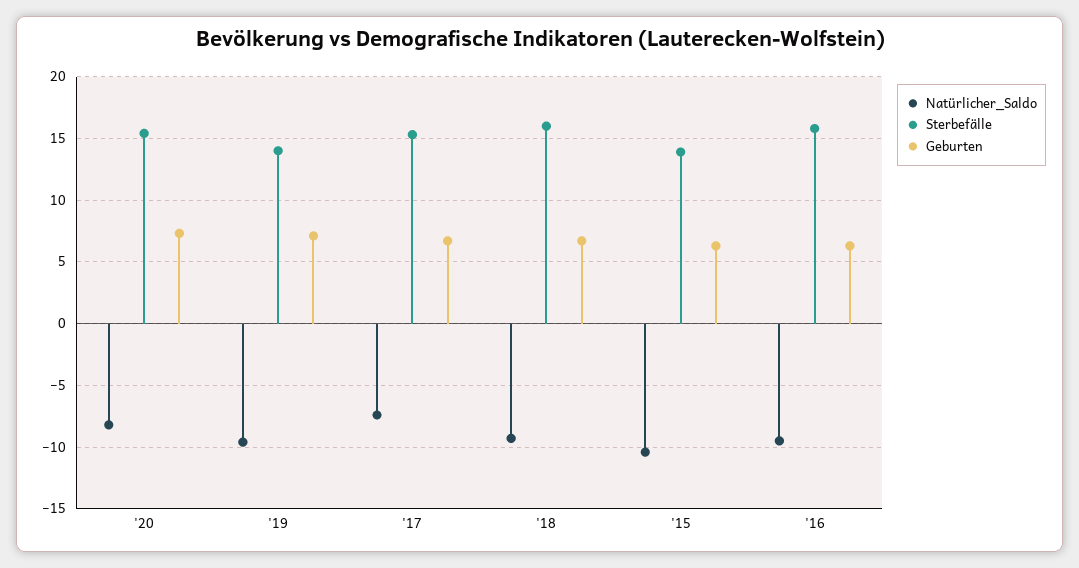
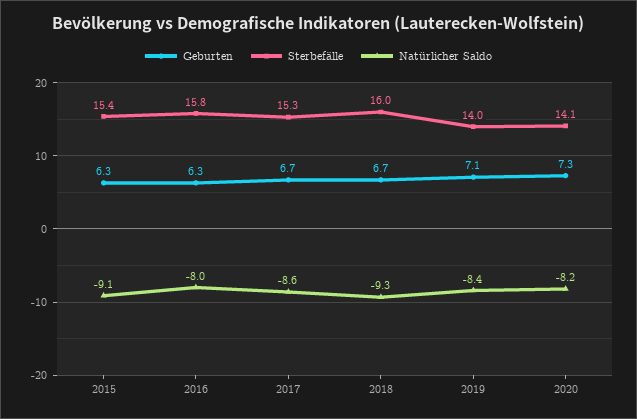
  {
    "Natürlicher_Saldo": {
      "'20": -8.2,
-     "'19": -9.5,
+     "'19": -8.4,
-     "'17": -7.5,
+     "'17": -8.6,
      "'18": -9.3,
-     "'15": -10.5,
+     "'15": -9.1,
-     "'16": -9.5
+     "'16": -8
    },
    "Sterbefälle": {
-     "'20": 15.5,
+     "'20": 14.1,
      "'19": 14,
      "'17": 15.3,
      "'18": 16,
-     "'15": 14,
+     "'15": 15.4,
      "'16": 15.8
    },
    "Geburten": {
      "'20": 7.3,
      "'19": 7.1,
      "'17": 6.7,
      "'18": 6.7,
      "'15": 6.3,
      "'16": 6.3
    }
  }

